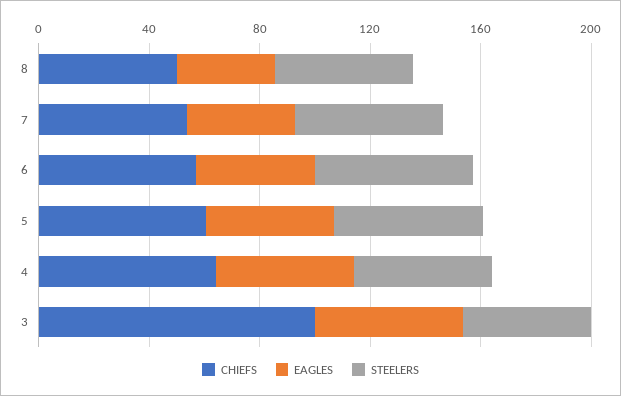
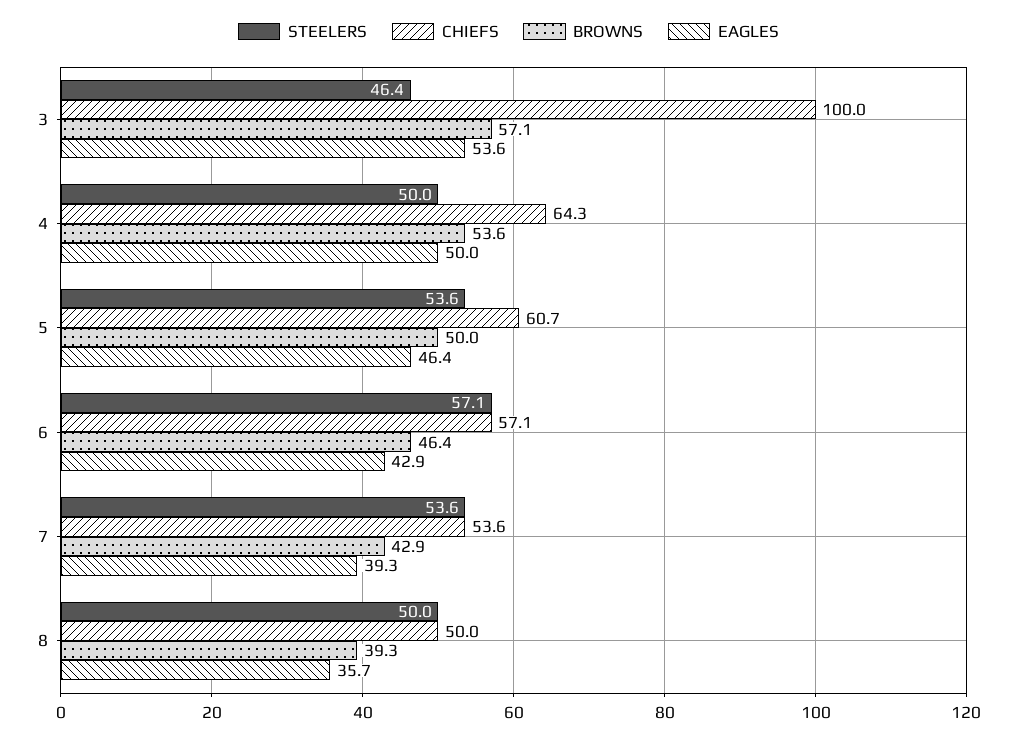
  {
    "CHIEFS": {
      "8": 50,
      "7": 53.6,
      "6": 57.1,
      "5": 60.7,
      "4": 64.3,
      "3": 100
    },
    "EAGLES": {
      "8": 35.7,
      "7": 39.3,
      "6": 42.9,
      "5": 46.4,
      "4": 50,
      "3": 53.6
    },
    "STEELERS": {
      "8": 50,
      "7": 53.6,
      "6": 57.1,
      "5": 53.6,
      "4": 50,
      "3": 46.4
-   }
+   },
+   "BROWNS": {
+     "3": 57.1,
+     "4": 53.6,
+     "5": 50,
+     "6": 46.4,
+     "7": 42.9,
+     "8": 39.3
+   }
  }

